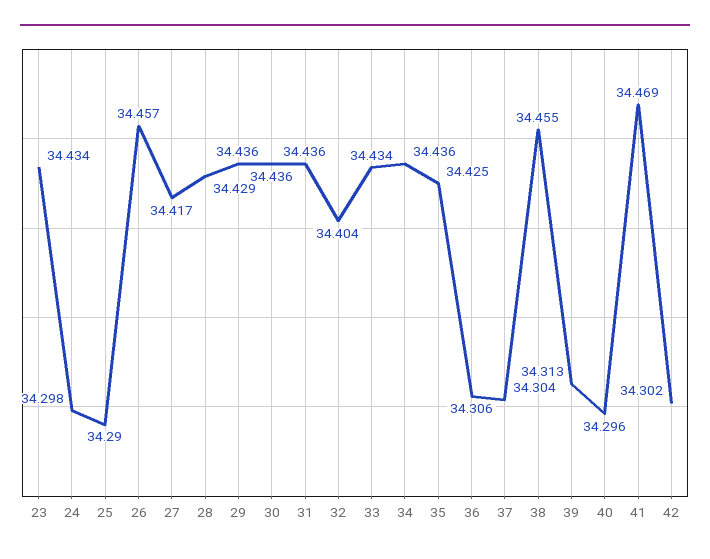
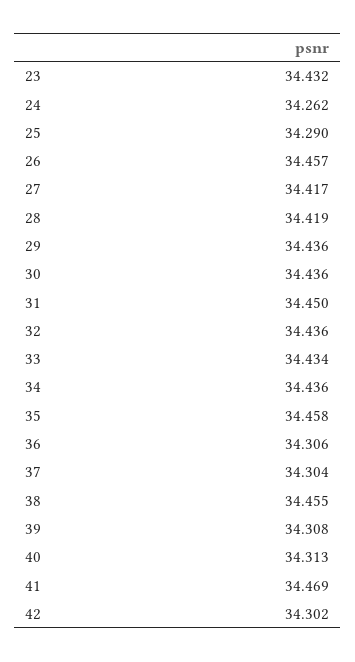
  {
-   "23": 34.434,
+   "23": 34.432,
-   "24": 34.298,
+   "24": 34.262,
    "25": 34.29,
    "26": 34.457,
    "27": 34.417,
-   "28": 34.429,
+   "28": 34.419,
    "29": 34.436,
    "30": 34.436,
-   "31": 34.436,
+   "31": 34.45,
-   "32": 34.404,
+   "32": 34.436,
    "33": 34.434,
    "34": 34.436,
-   "35": 34.425,
+   "35": 34.458,
    "36": 34.306,
    "37": 34.304,
    "38": 34.455,
-   "39": 34.313,
+   "39": 34.308,
-   "40": 34.296,
+   "40": 34.313,
    "41": 34.469,
    "42": 34.302
  }

